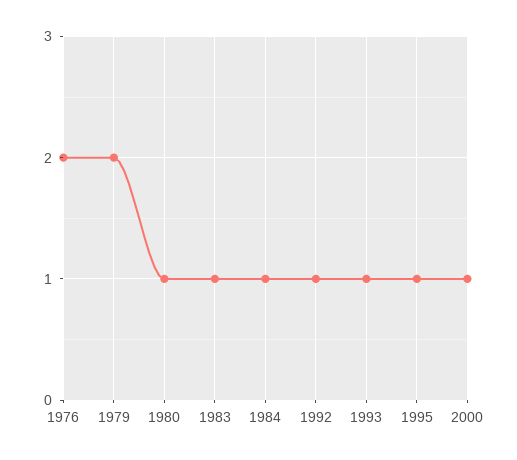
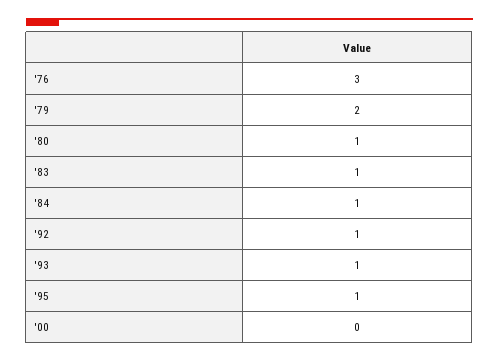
  {
-   "1976": 2,
+   "1976": 3,
    "1979": 2,
    "1980": 1,
    "1983": 1,
    "1984": 1,
    "1992": 1,
    "1993": 1,
    "1995": 1,
-   "2000": 1
+   "2000": 0
  }

